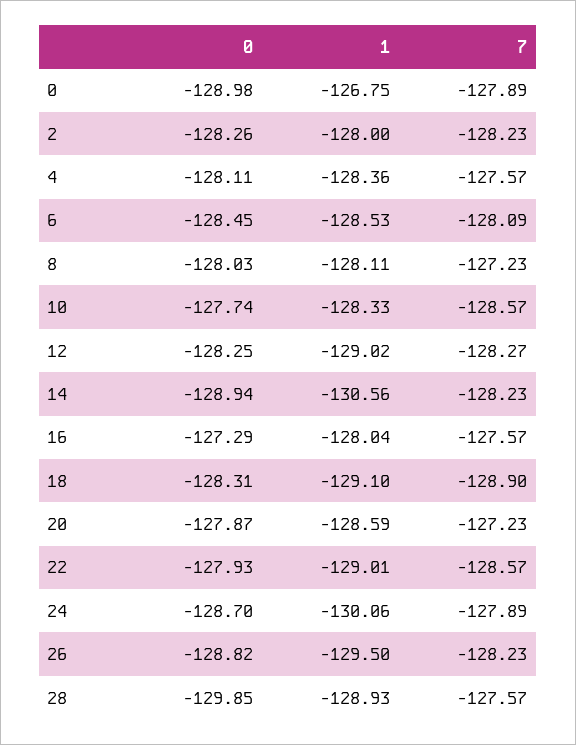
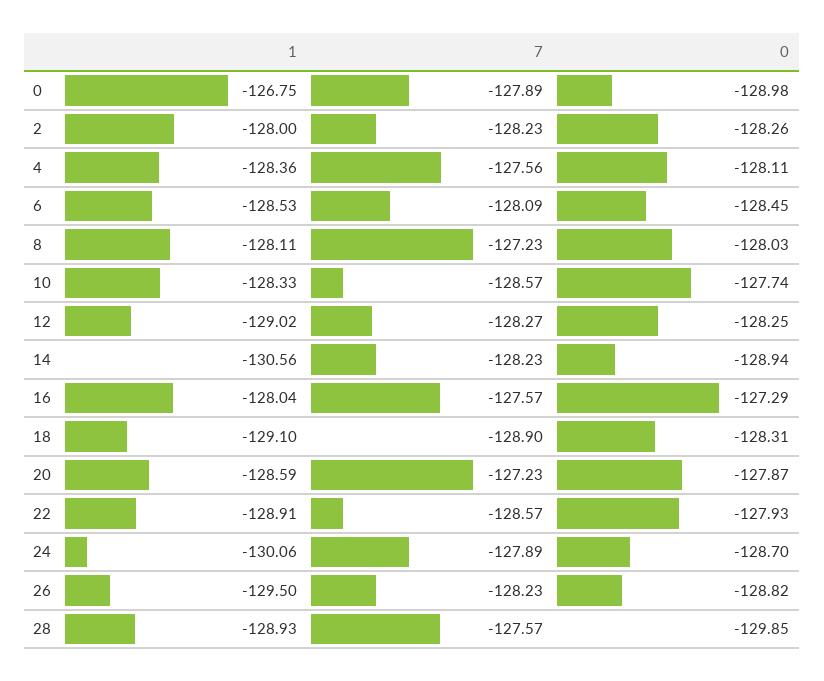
  {
    "0": {
      "0": -128.98,
      "2": -128.26,
      "4": -128.11,
      "6": -128.45,
      "8": -128.03,
      "10": -127.74,
      "12": -128.25,
      "14": -128.94,
      "16": -127.29,
      "18": -128.31,
      "20": -127.87,
      "22": -127.93,
      "24": -128.7,
      "26": -128.82,
      "28": -129.85
    },
    "1": {
      "0": -126.75,
      "2": -128,
      "4": -128.36,
      "6": -128.53,
      "8": -128.11,
      "10": -128.33,
      "12": -129.02,
      "14": -130.56,
      "16": -128.04,
      "18": -129.1,
      "20": -128.59,
-     "22": -129.01,
+     "22": -128.91,
      "24": -130.06,
      "26": -129.5,
      "28": -128.93
    },
    "7": {
      "0": -127.89,
      "2": -128.23,
-     "4": -127.57,
+     "4": -127.56,
      "6": -128.09,
      "8": -127.23,
      "10": -128.57,
      "12": -128.27,
      "14": -128.23,
      "16": -127.57,
      "18": -128.9,
      "20": -127.23,
      "22": -128.57,
      "24": -127.89,
      "26": -128.23,
      "28": -127.57
    }
  }

